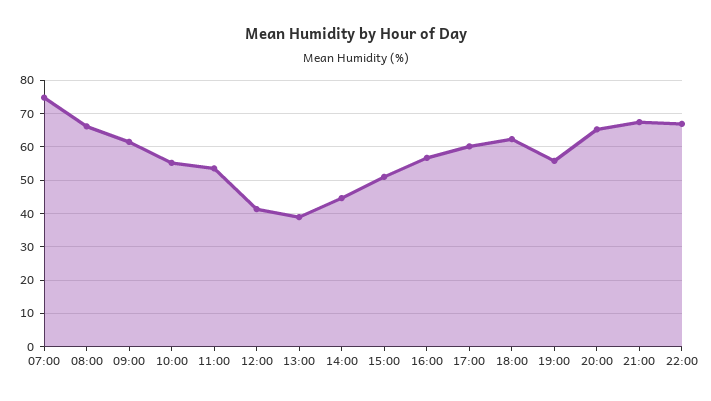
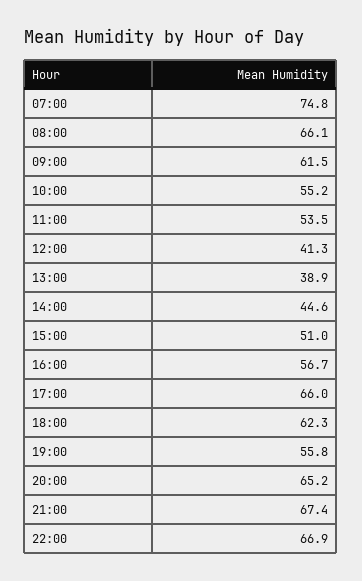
  {
    "07:00": 74.8,
    "08:00": 66.1,
    "09:00": 61.5,
    "10:00": 55.2,
    "11:00": 53.5,
    "12:00": 41.3,
    "13:00": 38.9,
    "14:00": 44.6,
    "15:00": 51,
    "16:00": 56.7,
-   "17:00": 60,
+   "17:00": 66,
    "18:00": 62.3,
    "19:00": 55.8,
    "20:00": 65.2,
    "21:00": 67.4,
    "22:00": 66.9
  }

